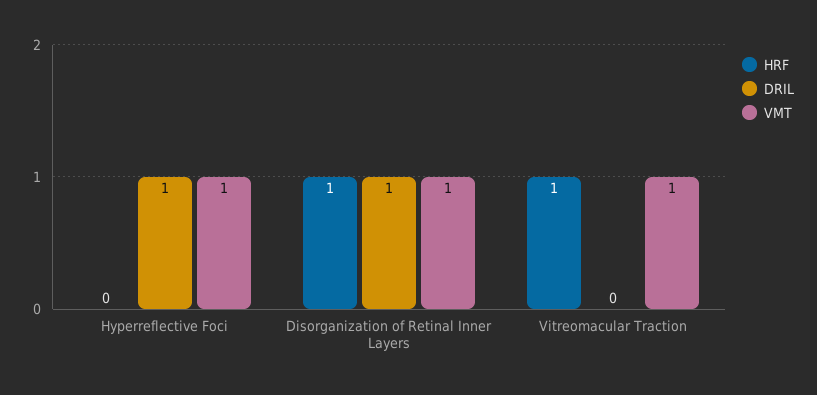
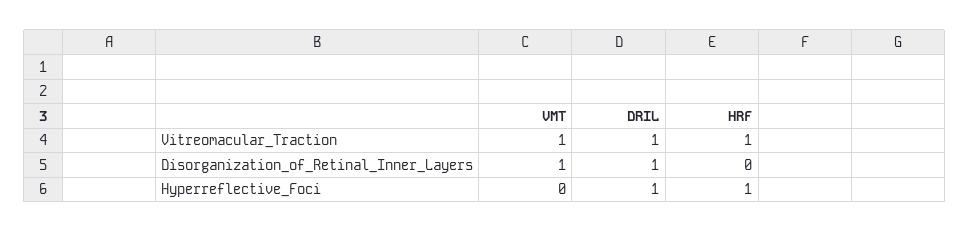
  {
    "HRF": {
-     "Hyperreflective Foci": 0,
+     "Hyperreflective Foci": 1,
-     "Disorganization of Retinal Inner Layers": 1,
+     "Disorganization of Retinal Inner Layers": 0,
      "Vitreomacular Traction": 1
    },
    "DRIL": {
      "Hyperreflective Foci": 1,
      "Disorganization of Retinal Inner Layers": 1,
-     "Vitreomacular Traction": 0
+     "Vitreomacular Traction": 1
    },
    "VMT": {
-     "Hyperreflective Foci": 1,
+     "Hyperreflective Foci": 0,
      "Disorganization of Retinal Inner Layers": 1,
      "Vitreomacular Traction": 1
    }
  }

